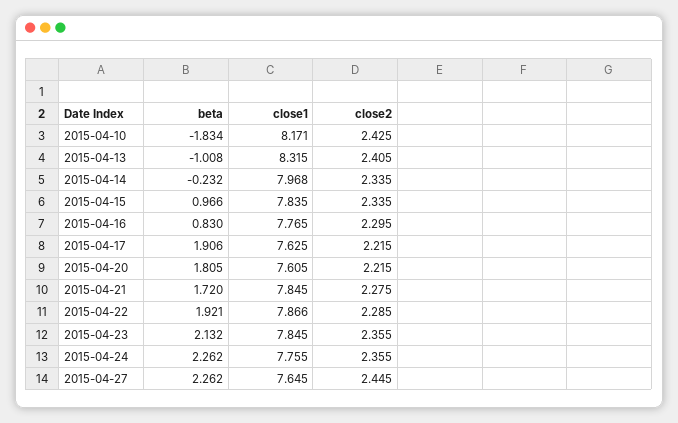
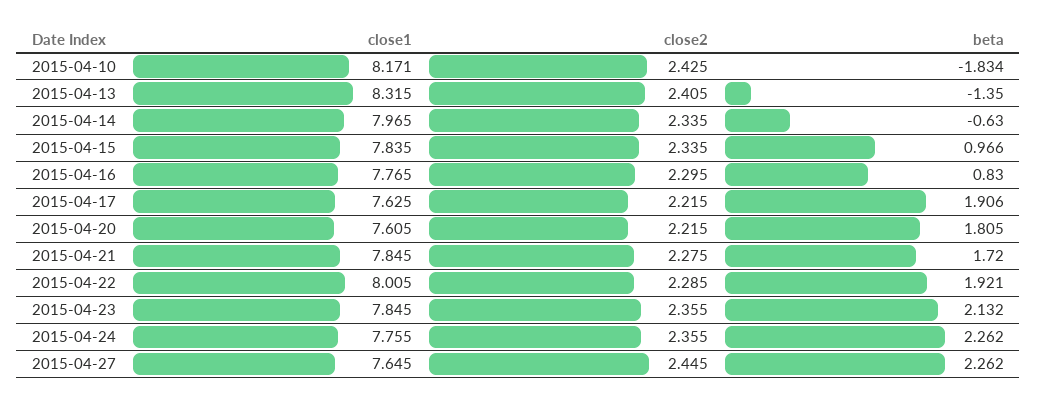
  {
    "beta": {
      "2015-04-10": -1.834,
-     "2015-04-13": -1.008,
+     "2015-04-13": -1.35,
-     "2015-04-14": -0.232,
+     "2015-04-14": -0.63,
      "2015-04-15": 0.966,
      "2015-04-16": 0.83,
      "2015-04-17": 1.906,
      "2015-04-20": 1.805,
      "2015-04-21": 1.72,
      "2015-04-22": 1.921,
      "2015-04-23": 2.132,
      "2015-04-24": 2.262,
      "2015-04-27": 2.262
    },
    "close1": {
      "2015-04-10": 8.171,
      "2015-04-13": 8.315,
-     "2015-04-14": 7.968,
+     "2015-04-14": 7.965,
      "2015-04-15": 7.835,
      "2015-04-16": 7.765,
      "2015-04-17": 7.625,
      "2015-04-20": 7.605,
      "2015-04-21": 7.845,
-     "2015-04-22": 7.866,
+     "2015-04-22": 8.005,
      "2015-04-23": 7.845,
      "2015-04-24": 7.755,
      "2015-04-27": 7.645
    },
    "close2": {
      "2015-04-10": 2.425,
      "2015-04-13": 2.405,
      "2015-04-14": 2.335,
      "2015-04-15": 2.335,
      "2015-04-16": 2.295,
      "2015-04-17": 2.215,
      "2015-04-20": 2.215,
      "2015-04-21": 2.275,
      "2015-04-22": 2.285,
      "2015-04-23": 2.355,
      "2015-04-24": 2.355,
      "2015-04-27": 2.445
    }
  }

